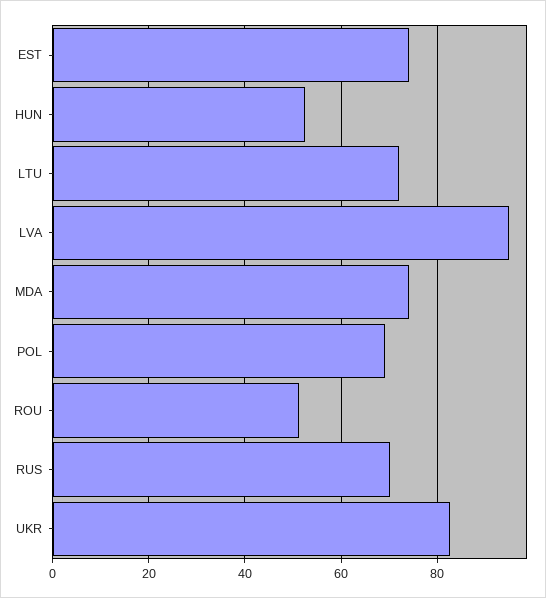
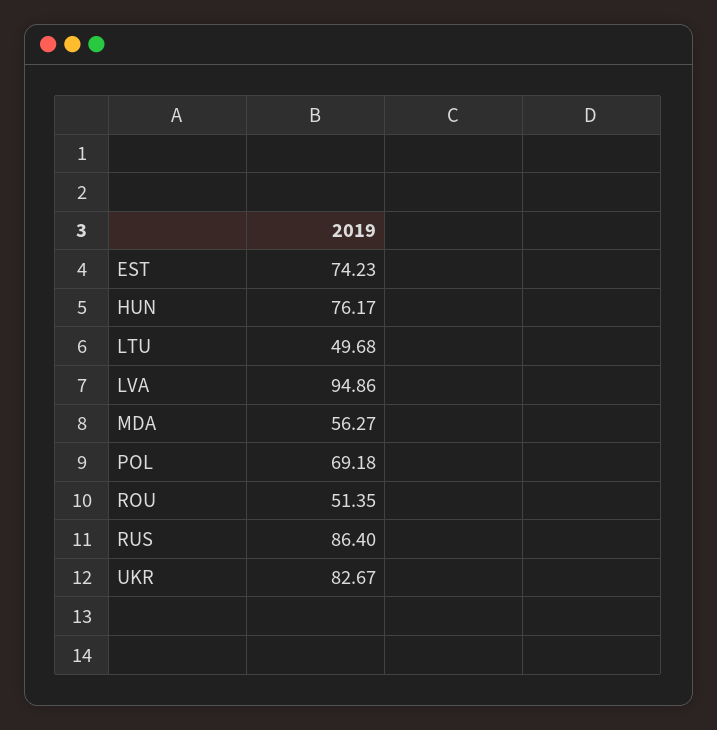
  {
    "EST": 74.23,
-   "HUN": 52,
+   "HUN": 76.17,
-   "LTU": 72,
+   "LTU": 49.68,
    "LVA": 94.86,
-   "MDA": 74,
+   "MDA": 56.27,
    "POL": 69.18,
    "ROU": 51.35,
-   "RUS": 70,
+   "RUS": 86.4,
    "UKR": 82.67
  }

